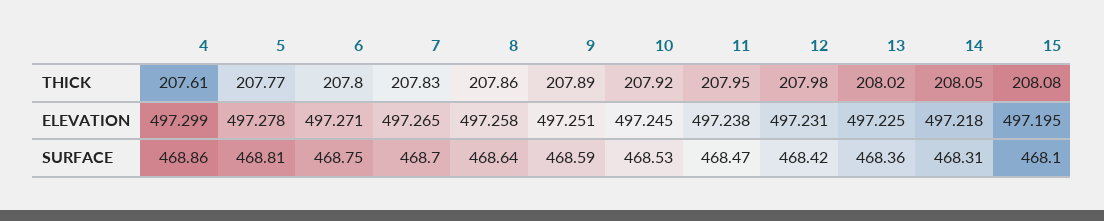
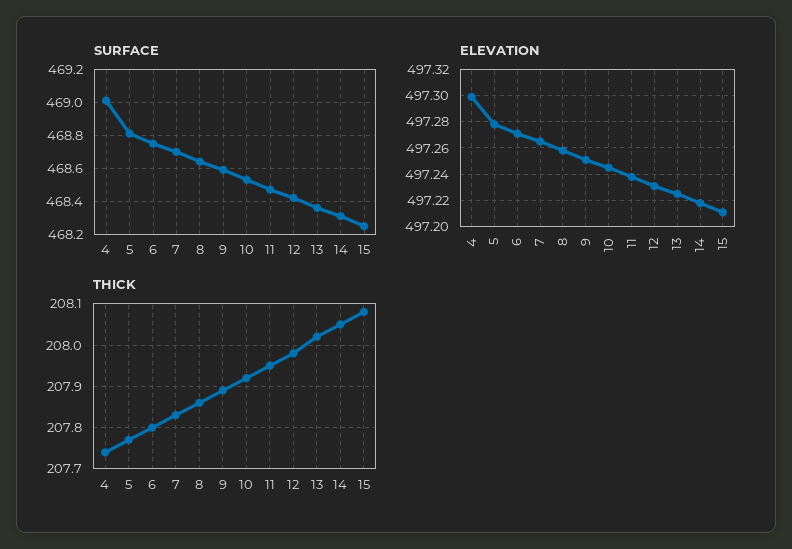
  {
    "THICK": {
-     "4": 207.61,
+     "4": 207.75,
      "5": 207.77,
      "6": 207.8,
      "7": 207.83,
      "8": 207.86,
      "9": 207.89,
      "10": 207.92,
      "11": 207.95,
      "12": 207.98,
      "13": 208.02,
      "14": 208.05,
      "15": 208.08
    },
    "ELEVATION": {
      "4": 497.299,
      "5": 497.278,
      "6": 497.271,
      "7": 497.265,
      "8": 497.258,
      "9": 497.251,
      "10": 497.245,
      "11": 497.238,
      "12": 497.231,
      "13": 497.225,
      "14": 497.218,
-     "15": 497.195
+     "15": 497.21
    },
    "SURFACE": {
-     "4": 468.86,
+     "4": 469,
      "5": 468.81,
      "6": 468.75,
      "7": 468.7,
      "8": 468.64,
      "9": 468.59,
      "10": 468.53,
      "11": 468.47,
      "12": 468.42,
      "13": 468.36,
      "14": 468.31,
-     "15": 468.1
+     "15": 468.25
    }
  }

